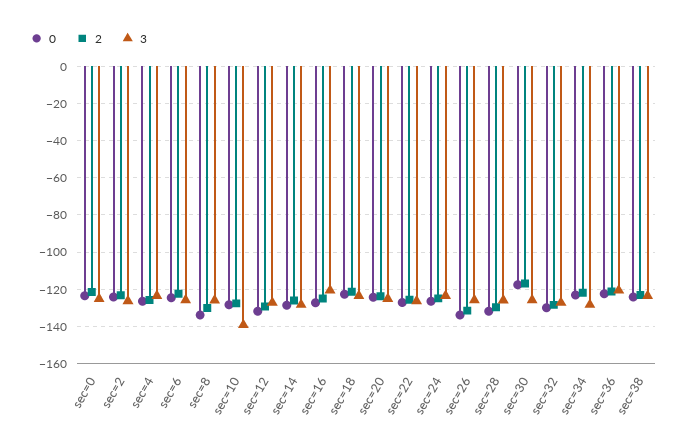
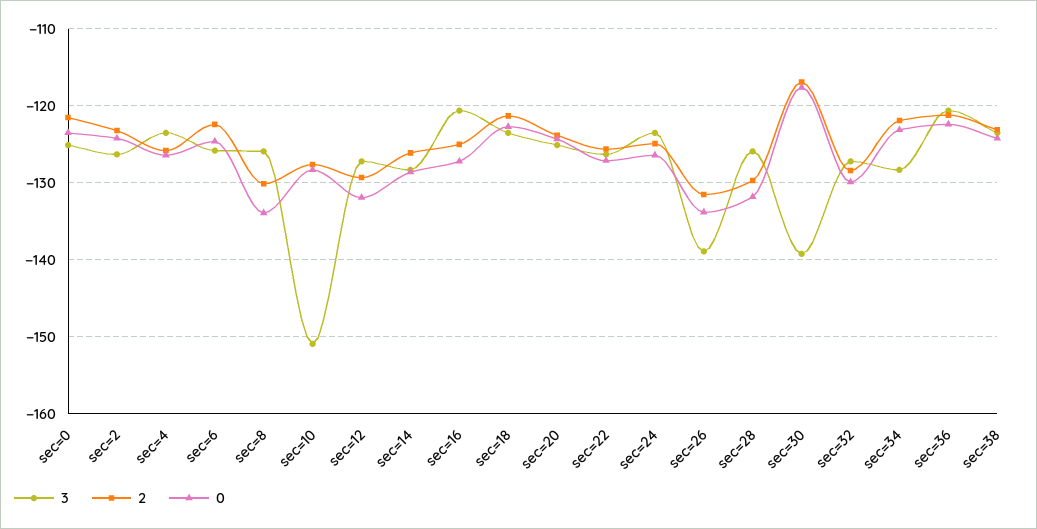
  {
    "0": {
      "sec=0": -124,
      "sec=2": -124,
      "sec=4": -126,
      "sec=6": -125,
      "sec=8": -134,
      "sec=10": -128,
      "sec=12": -132,
      "sec=14": -129,
      "sec=16": -127,
      "sec=18": -123,
      "sec=20": -124,
      "sec=22": -127,
      "sec=24": -126,
      "sec=26": -134,
      "sec=28": -132,
      "sec=30": -118,
      "sec=32": -130,
      "sec=34": -123,
      "sec=36": -122,
      "sec=38": -124
    },
    "2": {
      "sec=0": -122,
      "sec=2": -123,
      "sec=4": -126,
      "sec=6": -122,
      "sec=8": -130,
      "sec=10": -128,
      "sec=12": -129,
      "sec=14": -126,
      "sec=16": -125,
      "sec=18": -121,
      "sec=20": -124,
      "sec=22": -126,
      "sec=24": -125,
      "sec=26": -132,
      "sec=28": -130,
      "sec=30": -117,
      "sec=32": -128,
      "sec=34": -122,
      "sec=36": -121,
      "sec=38": -123
    },
    "3": {
      "sec=0": -125,
      "sec=2": -126,
      "sec=4": -124,
      "sec=6": -126,
      "sec=8": -126,
-     "sec=10": -140,
+     "sec=10": -151,
      "sec=12": -127,
      "sec=14": -128,
      "sec=16": -121,
      "sec=18": -124,
      "sec=20": -125,
      "sec=22": -126,
      "sec=24": -124,
-     "sec=26": -125,
+     "sec=26": -139,
      "sec=28": -126,
-     "sec=30": -125,
+     "sec=30": -139,
      "sec=32": -127,
      "sec=34": -128,
      "sec=36": -121,
      "sec=38": -124
    }
  }

